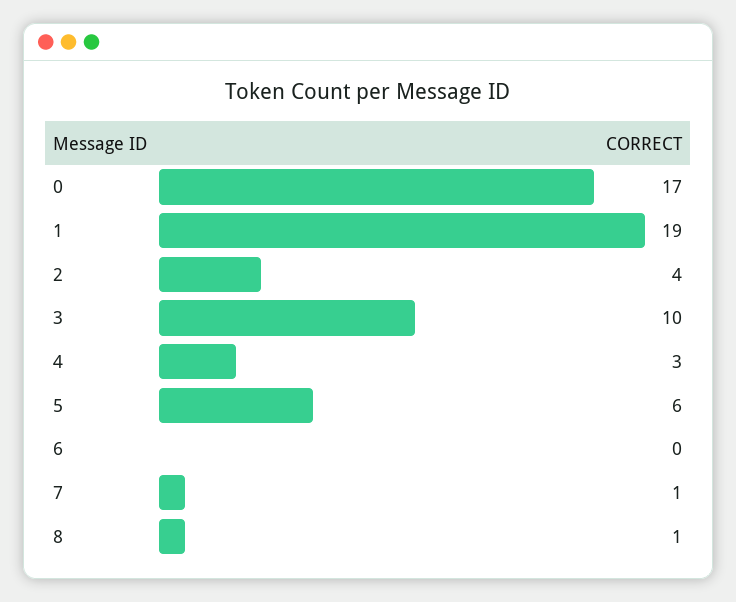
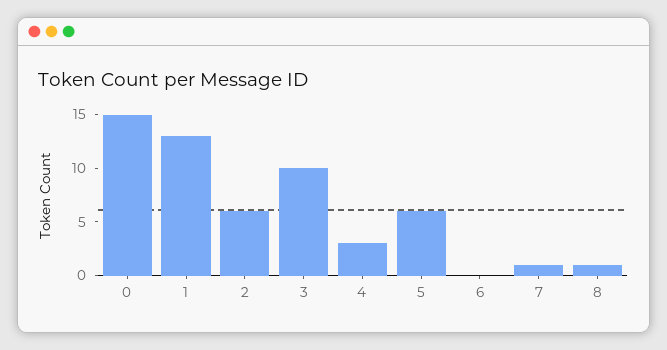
  {
-   "0": 17,
+   "0": 15,
-   "1": 19,
+   "1": 13,
-   "2": 4,
+   "2": 6,
    "3": 10,
    "4": 3,
    "5": 6,
    "6": 0,
    "7": 1,
    "8": 1
  }

